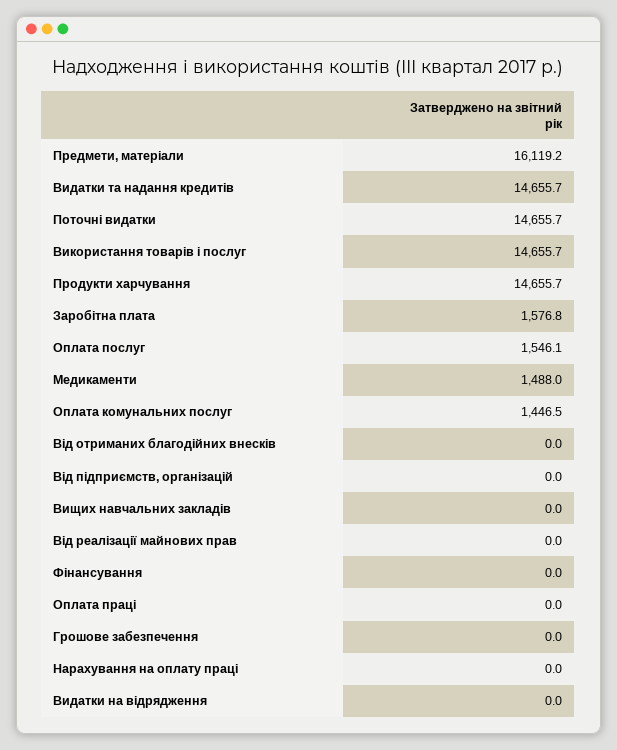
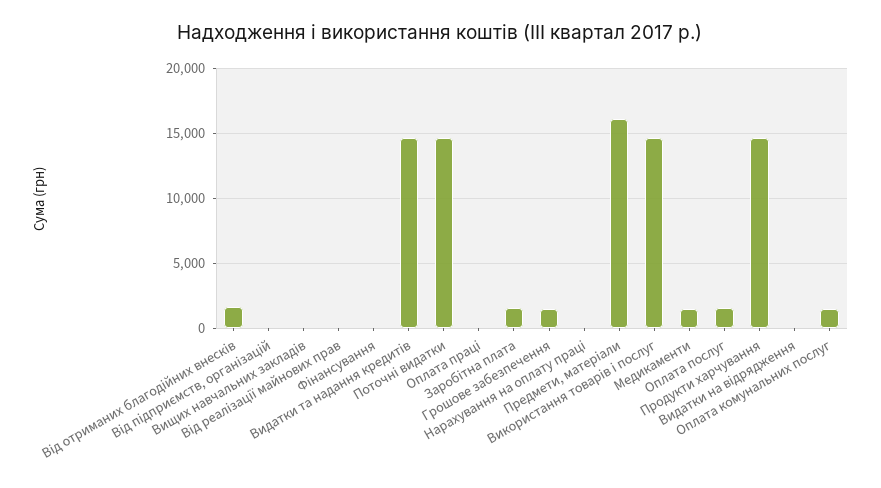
  {
    "Предмети, матеріали": 16119.2,
    "Видатки та надання кредитів": 14655.7,
    "Поточні видатки": 14655.7,
    "Використання товарів і послуг": 14655.7,
    "Продукти харчування": 14655.7,
    "Заробітна плата": 1576.8,
    "Оплата послуг": 1546.1,
    "Медикаменти": 1488,
    "Оплата комунальних послуг": 1446.5,
-   "Від отриманих благодійних внесків": 0,
+   "Від отриманих благодійних внесків": 1500,
    "Від підприємств, організацій": 0,
    "Вищих навчальних закладів": 0,
    "Від реалізації майнових прав": 0,
    "Фінансування": 0,
    "Оплата праці": 0,
-   "Грошове забезпечення": 0,
+   "Грошове забезпечення": 1500,
    "Нарахування на оплату праці": 0,
    "Видатки на відрядження": 0
  }

